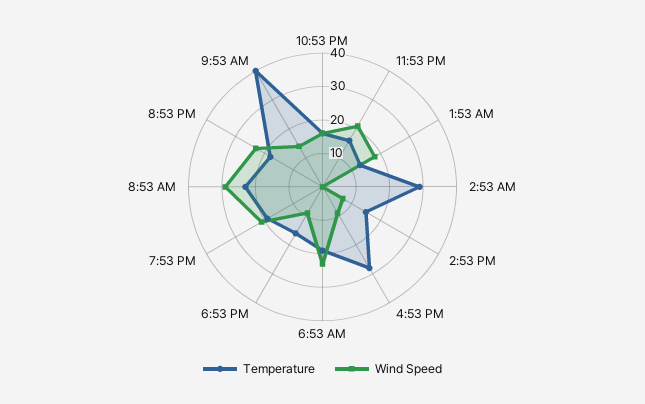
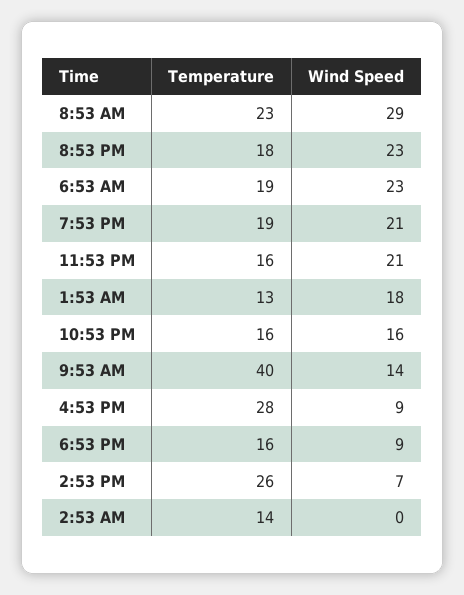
  {
    "Temperature": {
      "10:53 PM": 16,
      "11:53 PM": 16,
      "1:53 AM": 13,
-     "2:53 AM": 30,
+     "2:53 AM": 14,
-     "2:53 PM": 15,
+     "2:53 PM": 26,
      "4:53 PM": 28,
      "6:53 AM": 19,
      "6:53 PM": 16,
      "7:53 PM": 19,
      "8:53 AM": 23,
      "8:53 PM": 18,
      "9:53 AM": 40
    },
    "Wind Speed": {
      "10:53 PM": 16,
      "11:53 PM": 21,
      "1:53 AM": 18,
      "2:53 AM": 0,
      "2:53 PM": 7,
      "4:53 PM": 9,
      "6:53 AM": 23,
      "6:53 PM": 9,
      "7:53 PM": 21,
      "8:53 AM": 29,
      "8:53 PM": 23,
      "9:53 AM": 14
    }
  }

